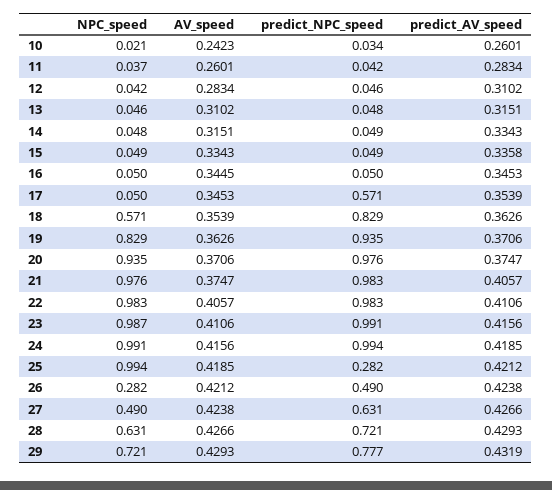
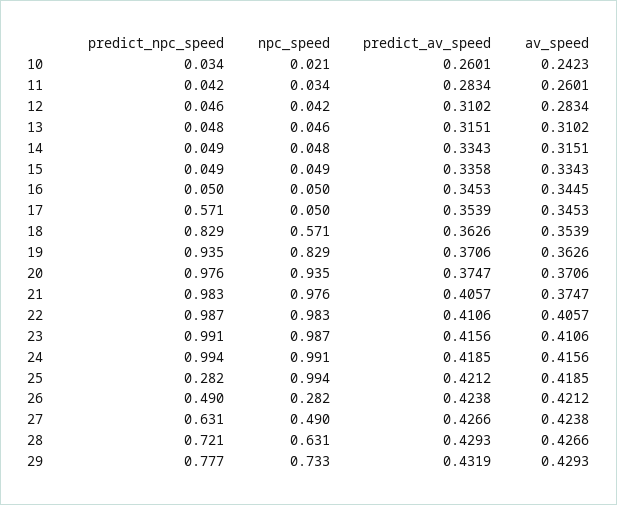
  {
    "NPC_speed": {
      "10": 0.021,
-     "11": 0.037,
+     "11": 0.034,
      "12": 0.042,
      "13": 0.046,
      "14": 0.048,
      "15": 0.049,
      "16": 0.05,
      "17": 0.05,
      "18": 0.571,
      "19": 0.829,
      "20": 0.935,
      "21": 0.976,
      "22": 0.983,
      "23": 0.987,
      "24": 0.991,
      "25": 0.994,
      "26": 0.282,
      "27": 0.49,
      "28": 0.631,
-     "29": 0.721
+     "29": 0.733
    },
    "AV_speed": {
      "10": 0.2423,
      "11": 0.2601,
      "12": 0.2834,
      "13": 0.3102,
      "14": 0.3151,
      "15": 0.3343,
      "16": 0.3445,
      "17": 0.3453,
      "18": 0.3539,
      "19": 0.3626,
      "20": 0.3706,
      "21": 0.3747,
      "22": 0.4057,
      "23": 0.4106,
      "24": 0.4156,
      "25": 0.4185,
      "26": 0.4212,
      "27": 0.4238,
      "28": 0.4266,
      "29": 0.4293
    },
    "predict_NPC_speed": {
      "10": 0.034,
      "11": 0.042,
      "12": 0.046,
      "13": 0.048,
      "14": 0.049,
      "15": 0.049,
      "16": 0.05,
      "17": 0.571,
      "18": 0.829,
      "19": 0.935,
      "20": 0.976,
      "21": 0.983,
-     "22": 0.983,
+     "22": 0.987,
      "23": 0.991,
      "24": 0.994,
      "25": 0.282,
      "26": 0.49,
      "27": 0.631,
      "28": 0.721,
      "29": 0.777
    },
    "predict_AV_speed": {
      "10": 0.2601,
      "11": 0.2834,
      "12": 0.3102,
      "13": 0.3151,
      "14": 0.3343,
      "15": 0.3358,
      "16": 0.3453,
      "17": 0.3539,
      "18": 0.3626,
      "19": 0.3706,
      "20": 0.3747,
      "21": 0.4057,
      "22": 0.4106,
      "23": 0.4156,
      "24": 0.4185,
      "25": 0.4212,
      "26": 0.4238,
      "27": 0.4266,
      "28": 0.4293,
      "29": 0.4319
    }
  }

